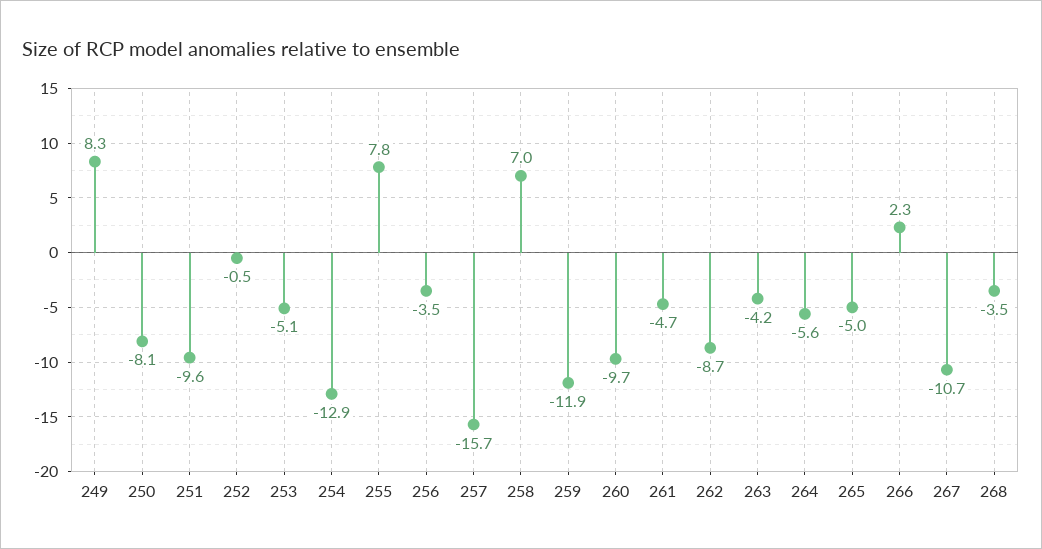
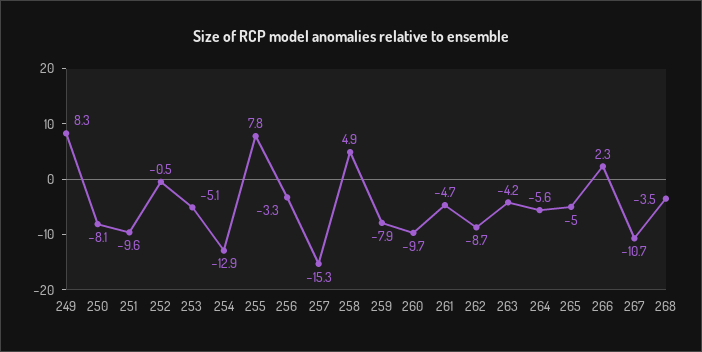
  {
    "249": 8.3,
    "250": -8.1,
    "251": -9.6,
    "252": -0.5,
    "253": -5.1,
    "254": -12.9,
    "255": 7.8,
-   "256": -3.5,
+   "256": -3.3,
-   "257": -15.7,
+   "257": -15.3,
-   "258": 7,
+   "258": 4.9,
-   "259": -11.9,
+   "259": -7.9,
    "260": -9.7,
    "261": -4.7,
    "262": -8.7,
    "263": -4.2,
    "264": -5.6,
    "265": -5,
    "266": 2.3,
    "267": -10.7,
    "268": -3.5
  }

